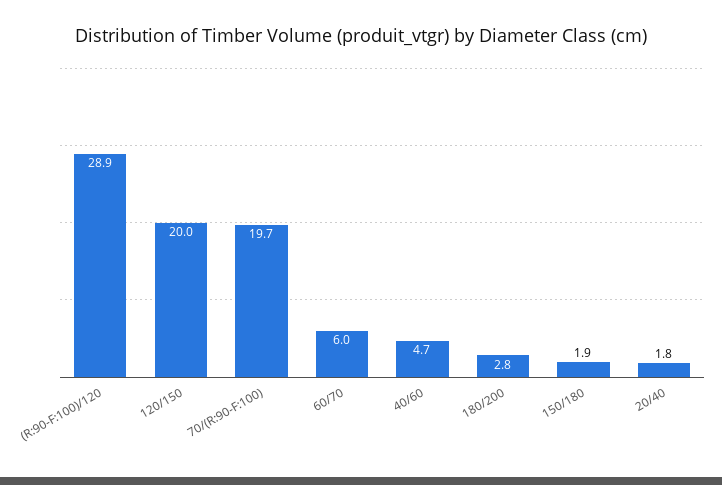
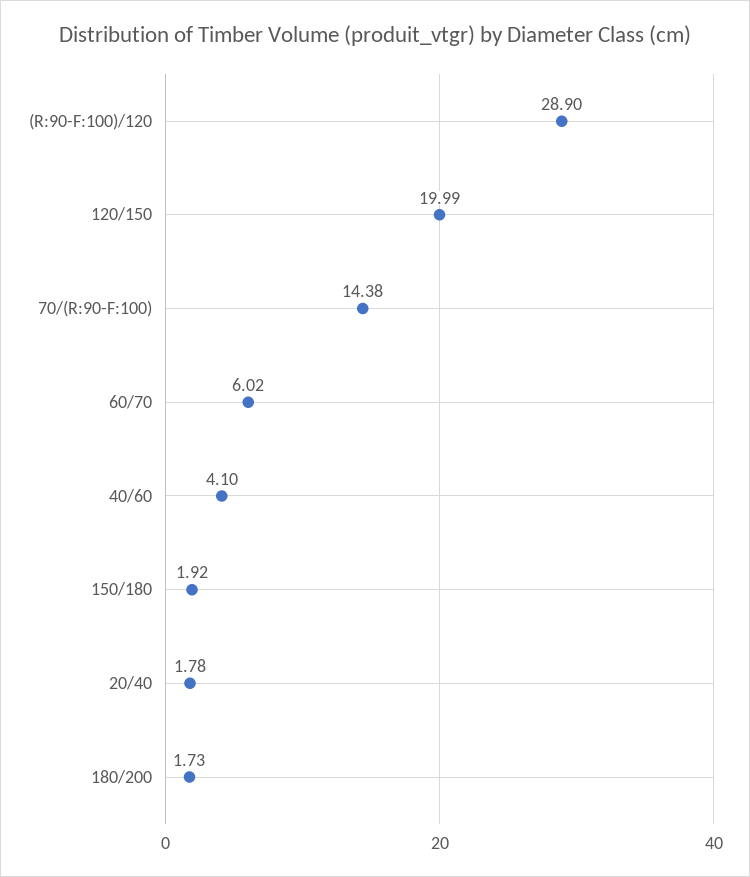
  {
    "(R:90-F:100)/120": 28.9,
    "120/150": 19.99,
-   "70/(R:90-F:100)": 19.7,
+   "70/(R:90-F:100)": 14.38,
    "60/70": 6.02,
-   "40/60": 4.7,
+   "40/60": 4.1,
-   "180/200": 2.8,
+   "180/200": 1.73,
    "150/180": 1.92,
    "20/40": 1.78
  }

